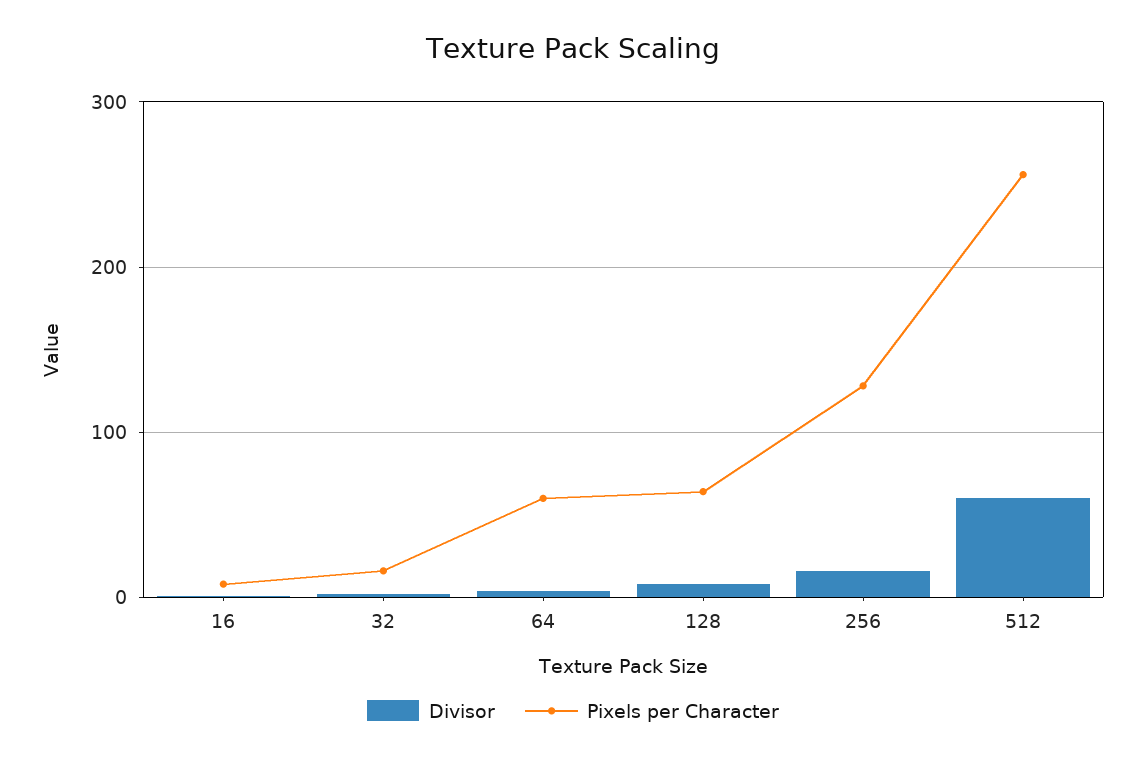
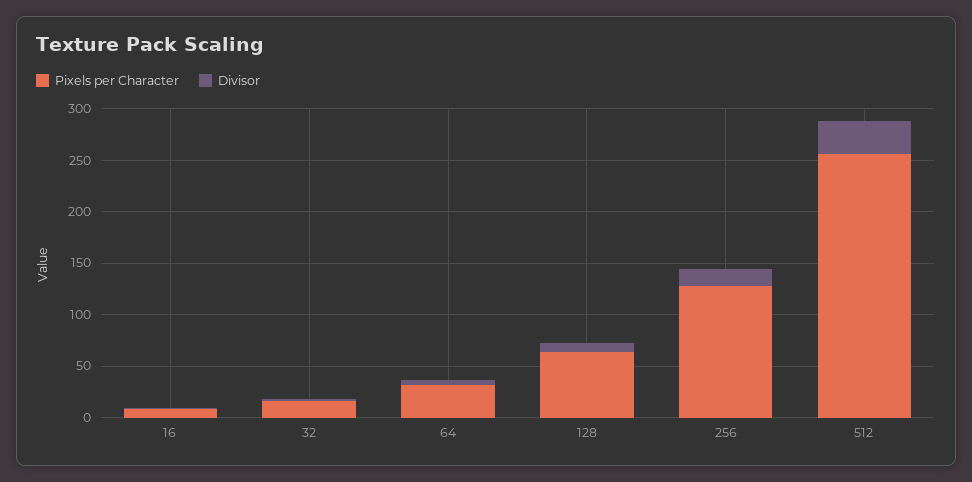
  {
    "Divisor": {
      "16": 0,
      "32": 0,
      "64": 0,
      "128": 10,
      "256": 20,
-     "512": 60
+     "512": 30
    },
    "Pixels per Character": {
      "16": 10,
      "32": 20,
-     "64": 60,
+     "64": 30,
      "128": 60,
      "256": 130,
      "512": 260
    }
  }

